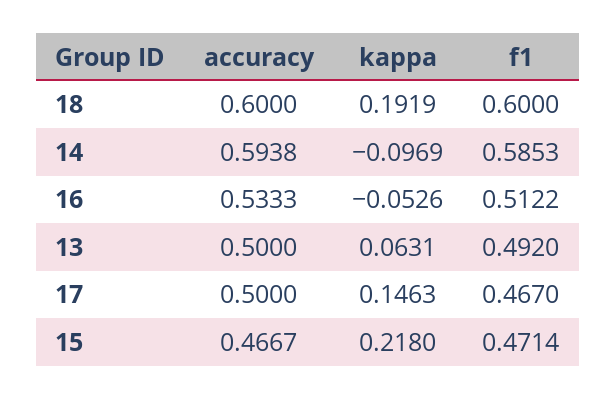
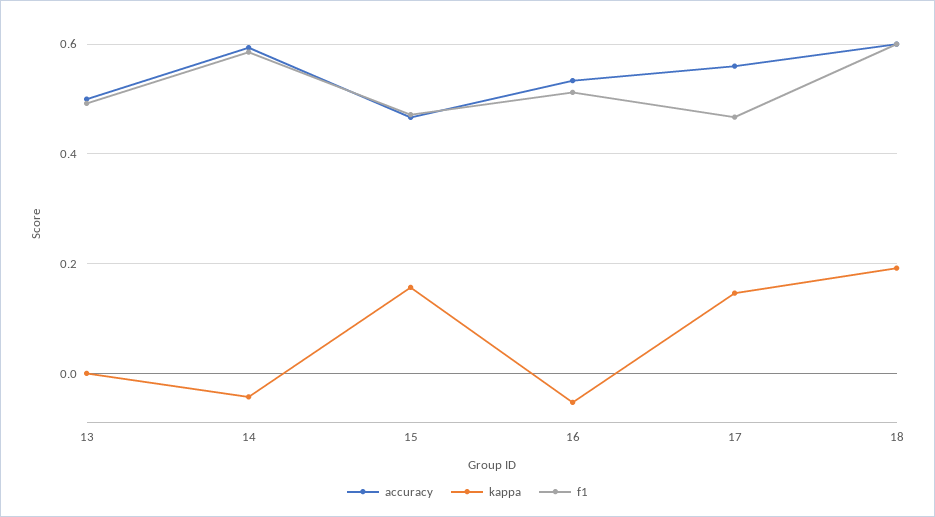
  {
    "accuracy": {
      "18": 0.6,
      "14": 0.5938,
      "16": 0.5333,
      "13": 0.5,
-     "17": 0.5,
+     "17": 0.56,
      "15": 0.4667
    },
    "kappa": {
      "18": 0.1919,
-     "14": -0.0969,
+     "14": -0.04,
      "16": -0.0526,
-     "13": 0.0631,
+     "13": 0,
      "17": 0.1463,
-     "15": 0.218
+     "15": 0.16
    },
    "f1": {
      "18": 0.6,
      "14": 0.5853,
      "16": 0.5122,
      "13": 0.492,
      "17": 0.467,
      "15": 0.4714
    }
  }

